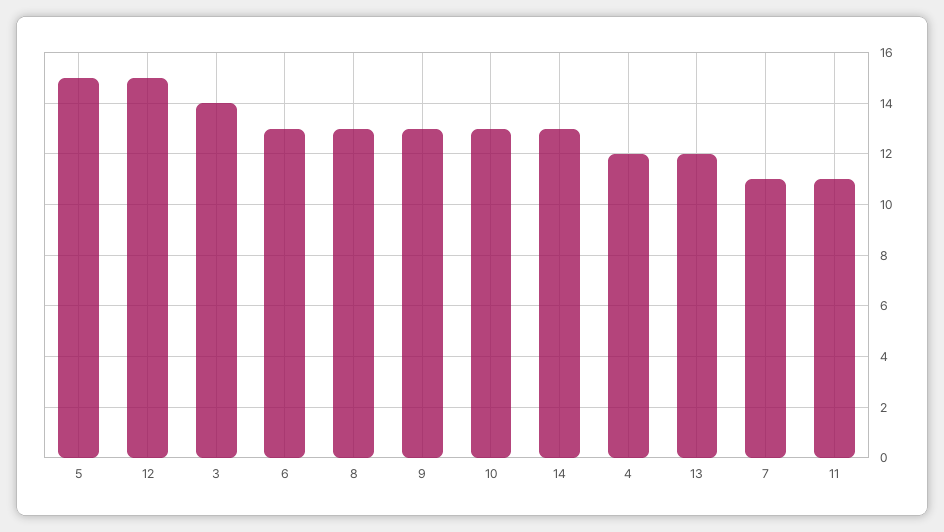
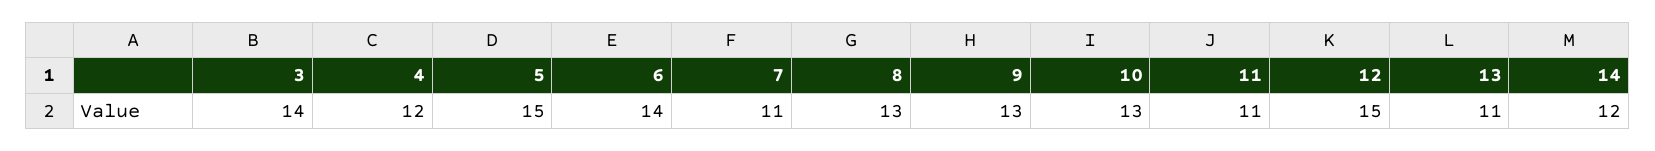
  {
    "5": 15,
    "12": 15,
    "3": 14,
-   "6": 13,
+   "6": 14,
    "8": 13,
    "9": 13,
    "10": 13,
-   "14": 13,
+   "14": 12,
    "4": 12,
-   "13": 12,
+   "13": 11,
    "7": 11,
    "11": 11
  }

